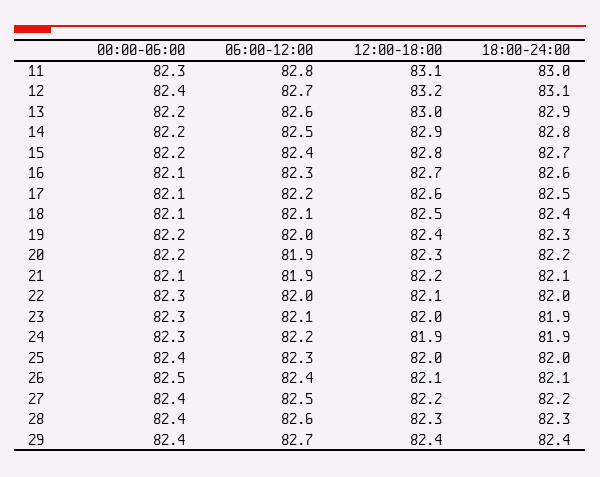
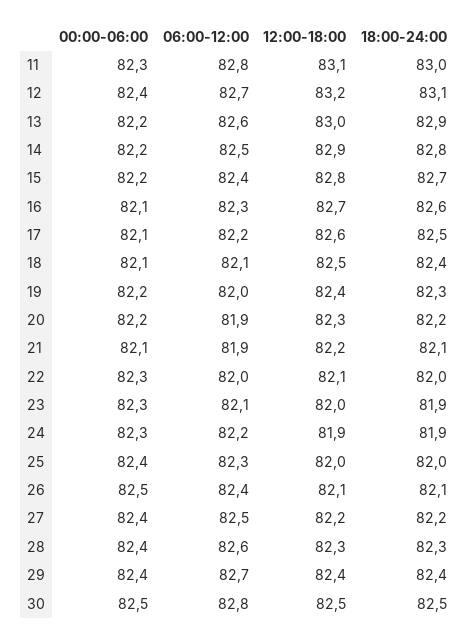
  {
    "00:00-06:00": {
      "11": 82.3,
      "12": 82.4,
      "13": 82.2,
      "14": 82.2,
      "15": 82.2,
      "16": 82.1,
      "17": 82.1,
      "18": 82.1,
      "19": 82.2,
      "20": 82.2,
      "21": 82.1,
      "22": 82.3,
      "23": 82.3,
      "24": 82.3,
      "25": 82.4,
      "26": 82.5,
      "27": 82.4,
      "28": 82.4,
-     "29": 82.4
+     "29": 82.4,
+     "30": 82.5
    },
    "06:00-12:00": {
      "11": 82.8,
      "12": 82.7,
      "13": 82.6,
      "14": 82.5,
      "15": 82.4,
      "16": 82.3,
      "17": 82.2,
      "18": 82.1,
      "19": 82,
      "20": 81.9,
      "21": 81.9,
      "22": 82,
      "23": 82.1,
      "24": 82.2,
      "25": 82.3,
      "26": 82.4,
      "27": 82.5,
      "28": 82.6,
-     "29": 82.7
+     "29": 82.7,
+     "30": 82.8
    },
    "12:00-18:00": {
      "11": 83.1,
      "12": 83.2,
      "13": 83,
      "14": 82.9,
      "15": 82.8,
      "16": 82.7,
      "17": 82.6,
      "18": 82.5,
      "19": 82.4,
      "20": 82.3,
      "21": 82.2,
      "22": 82.1,
      "23": 82,
      "24": 81.9,
      "25": 82,
      "26": 82.1,
      "27": 82.2,
      "28": 82.3,
-     "29": 82.4
+     "29": 82.4,
+     "30": 82.5
    },
    "18:00-24:00": {
      "11": 83,
      "12": 83.1,
      "13": 82.9,
      "14": 82.8,
      "15": 82.7,
      "16": 82.6,
      "17": 82.5,
      "18": 82.4,
      "19": 82.3,
      "20": 82.2,
      "21": 82.1,
      "22": 82,
      "23": 81.9,
      "24": 81.9,
      "25": 82,
      "26": 82.1,
      "27": 82.2,
      "28": 82.3,
-     "29": 82.4
+     "29": 82.4,
+     "30": 82.5
    }
  }

